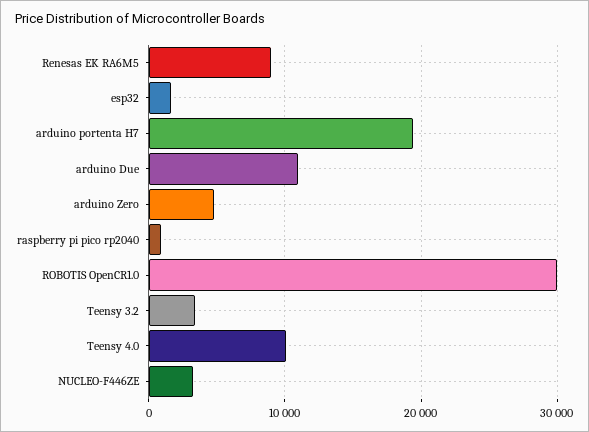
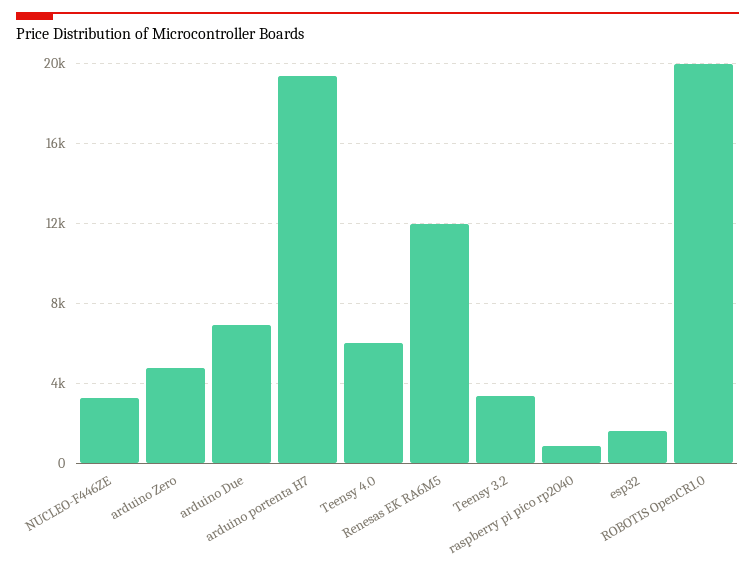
  {
-   "Renesas EK RA6M5": 9000,
+   "Renesas EK RA6M5": 12000,
    "esp32": 1500,
    "arduino portenta H7": 19500,
-   "arduino Due": 11000,
+   "arduino Due": 7000,
    "arduino Zero": 5000,
    "raspberry pi pico rp2040": 1000,
-   "ROBOTIS OpenCR1.0": 30000,
+   "ROBOTIS OpenCR1.0": 20000,
    "Teensy 3.2": 3500,
-   "Teensy 4.0": 10000,
+   "Teensy 4.0": 6000,
    "NUCLEO-F446ZE": 3000
  }

